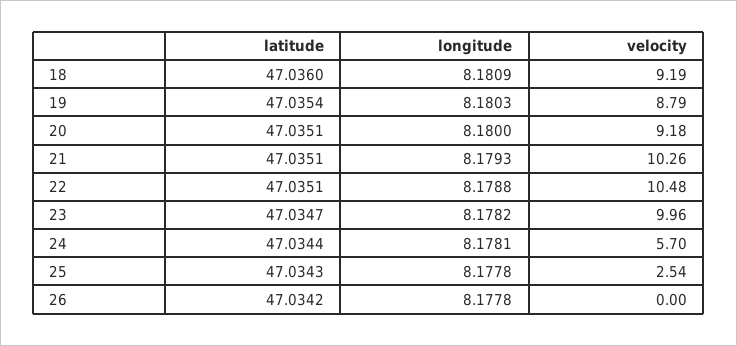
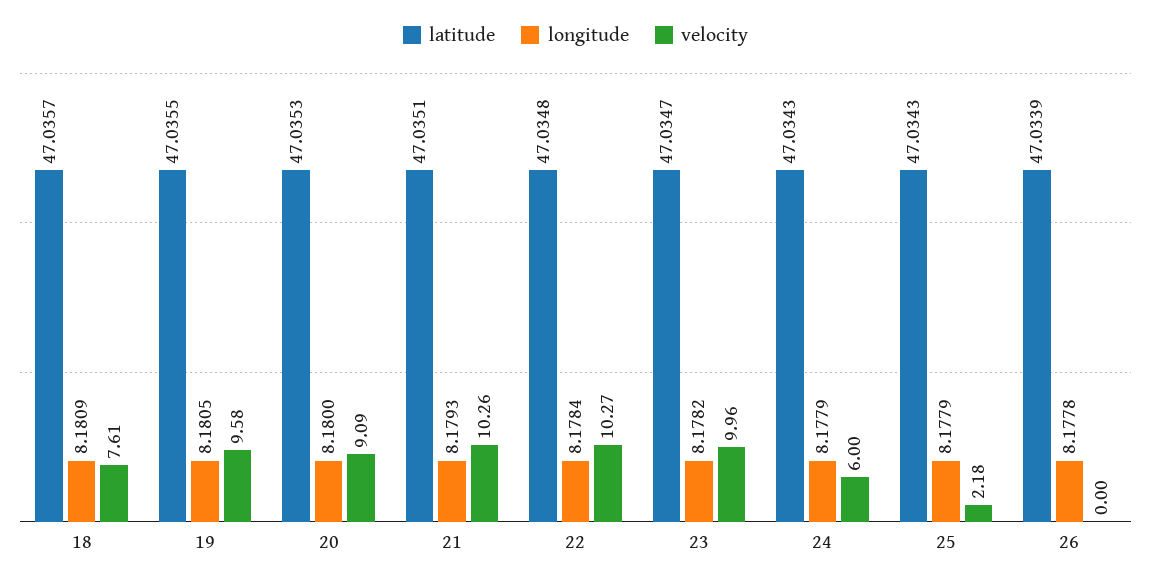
  {
    "latitude": {
-     "18": 47.036,
+     "18": 47.0357,
-     "19": 47.0354,
+     "19": 47.0355,
-     "20": 47.0351,
+     "20": 47.0353,
      "21": 47.0351,
-     "22": 47.0351,
+     "22": 47.0348,
      "23": 47.0347,
-     "24": 47.0344,
+     "24": 47.0343,
      "25": 47.0343,
-     "26": 47.0342
+     "26": 47.0339
    },
    "longitude": {
      "18": 8.1809,
-     "19": 8.1803,
+     "19": 8.1805,
      "20": 8.18,
      "21": 8.1793,
-     "22": 8.1788,
+     "22": 8.1784,
      "23": 8.1782,
-     "24": 8.1781,
+     "24": 8.1779,
-     "25": 8.1778,
+     "25": 8.1779,
      "26": 8.1778
    },
    "velocity": {
-     "18": 9.19,
+     "18": 7.61,
-     "19": 8.79,
+     "19": 9.58,
-     "20": 9.18,
+     "20": 9.09,
      "21": 10.26,
-     "22": 10.48,
+     "22": 10.27,
      "23": 9.96,
-     "24": 5.7,
+     "24": 6,
-     "25": 2.54,
+     "25": 2.18,
      "26": 0
    }
  }

